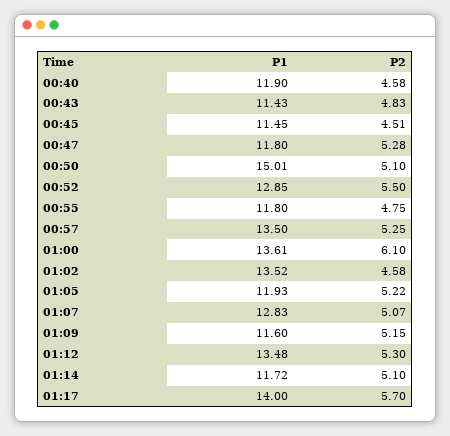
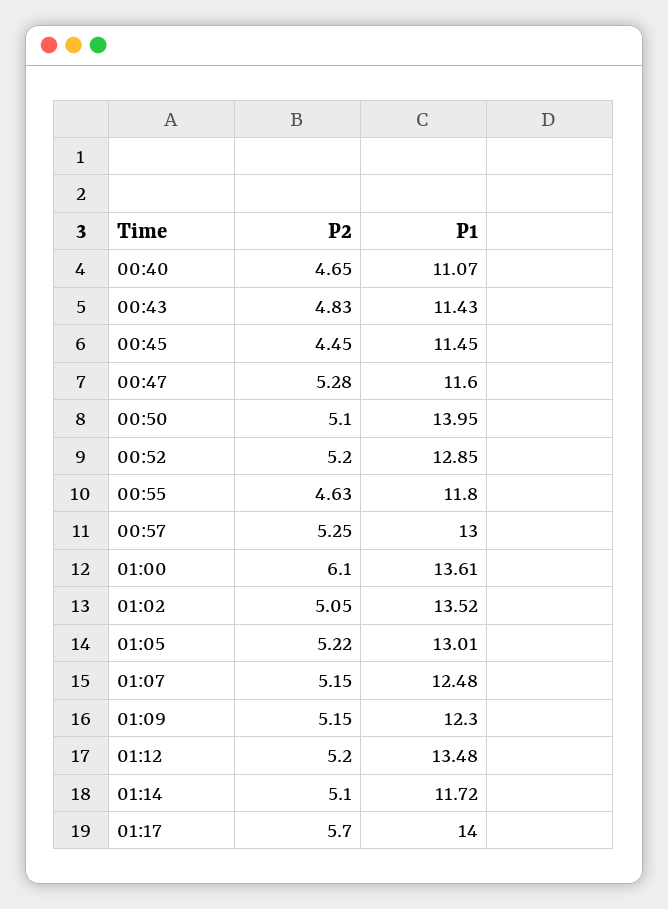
  {
    "P1": {
-     "00:40": 11.9,
+     "00:40": 11.07,
      "00:43": 11.43,
      "00:45": 11.45,
-     "00:47": 11.8,
+     "00:47": 11.6,
-     "00:50": 15.01,
+     "00:50": 13.95,
      "00:52": 12.85,
      "00:55": 11.8,
-     "00:57": 13.5,
+     "00:57": 13,
      "01:00": 13.61,
      "01:02": 13.52,
-     "01:05": 11.93,
+     "01:05": 13.01,
-     "01:07": 12.83,
+     "01:07": 12.48,
-     "01:09": 11.6,
+     "01:09": 12.3,
      "01:12": 13.48,
      "01:14": 11.72,
      "01:17": 14
    },
    "P2": {
-     "00:40": 4.58,
+     "00:40": 4.65,
      "00:43": 4.83,
-     "00:45": 4.51,
+     "00:45": 4.45,
      "00:47": 5.28,
      "00:50": 5.1,
-     "00:52": 5.5,
+     "00:52": 5.2,
-     "00:55": 4.75,
+     "00:55": 4.63,
      "00:57": 5.25,
      "01:00": 6.1,
-     "01:02": 4.58,
+     "01:02": 5.05,
      "01:05": 5.22,
-     "01:07": 5.07,
+     "01:07": 5.15,
      "01:09": 5.15,
-     "01:12": 5.3,
+     "01:12": 5.2,
      "01:14": 5.1,
      "01:17": 5.7
    }
  }

